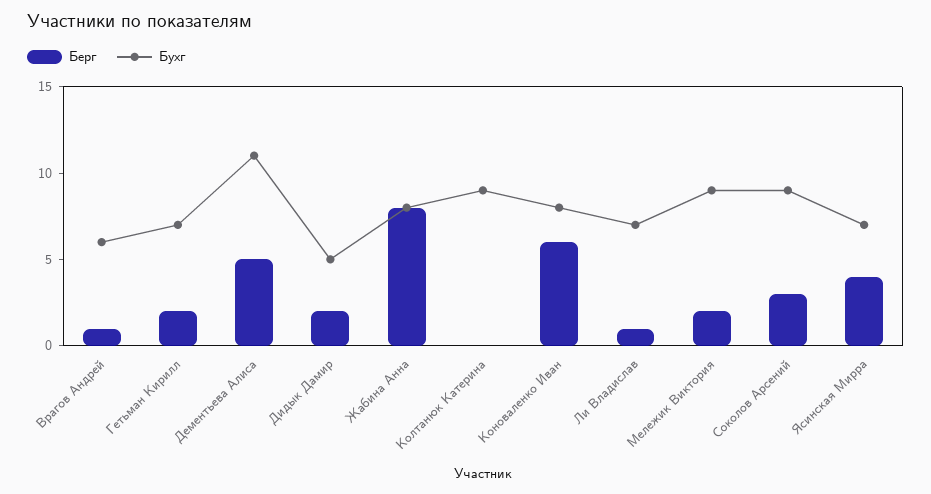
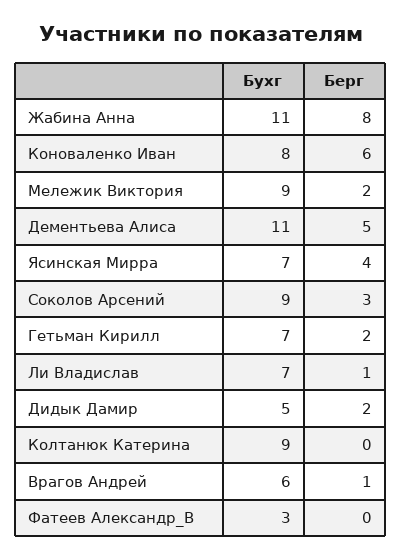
  {
    "Берг": {
      "Врагов Андрей": 1,
      "Гетьман Кирилл": 2,
      "Дементьева Алиса": 5,
      "Дидык Дамир": 2,
      "Жабина Анна": 8,
      "Колтанюк Катерина": 0,
      "Коноваленко Иван": 6,
      "Ли Владислав": 1,
      "Мележик Виктория": 2,
      "Соколов Арсений": 3,
-     "Ясинская Мирра": 4
+     "Ясинская Мирра": 4,
+     "Фатеев Александр_В": 0
    },
    "Бухг": {
      "Врагов Андрей": 6,
      "Гетьман Кирилл": 7,
      "Дементьева Алиса": 11,
      "Дидык Дамир": 5,
-     "Жабина Анна": 8,
+     "Жабина Анна": 11,
      "Колтанюк Катерина": 9,
      "Коноваленко Иван": 8,
      "Ли Владислав": 7,
      "Мележик Виктория": 9,
      "Соколов Арсений": 9,
-     "Ясинская Мирра": 7
+     "Ясинская Мирра": 7,
+     "Фатеев Александр_В": 3
    }
  }

